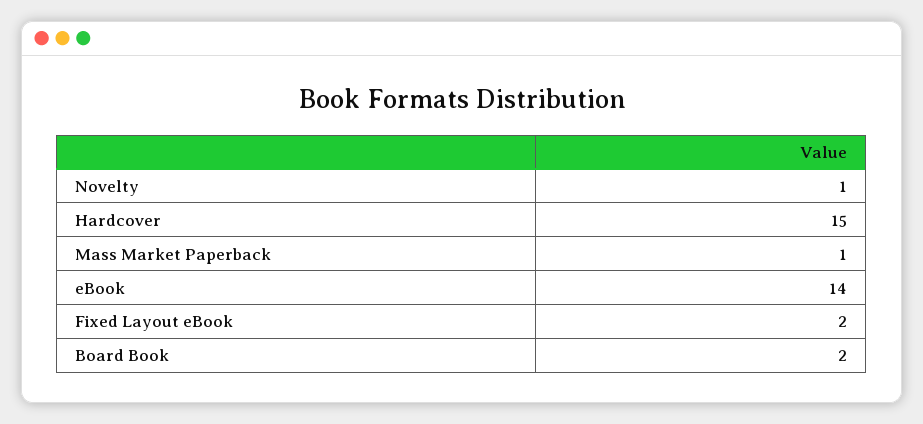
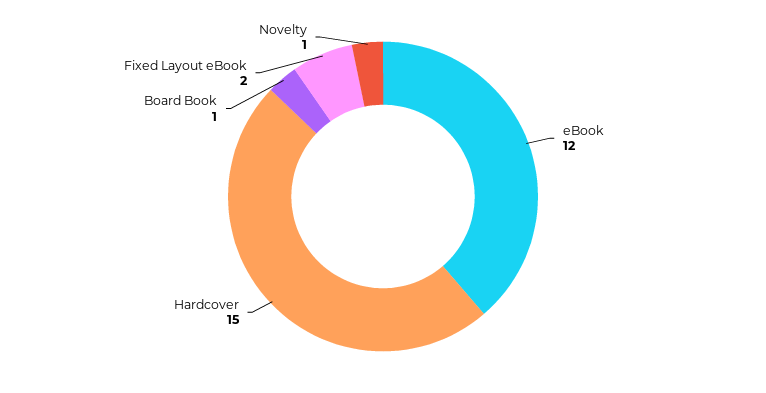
  {
    "Novelty": 1,
    "Hardcover": 15,
-   "Mass Market Paperback": 1,
-   "eBook": 14,
+   "eBook": 12,
    "Fixed Layout eBook": 2,
-   "Board Book": 2
+   "Board Book": 1
  }

